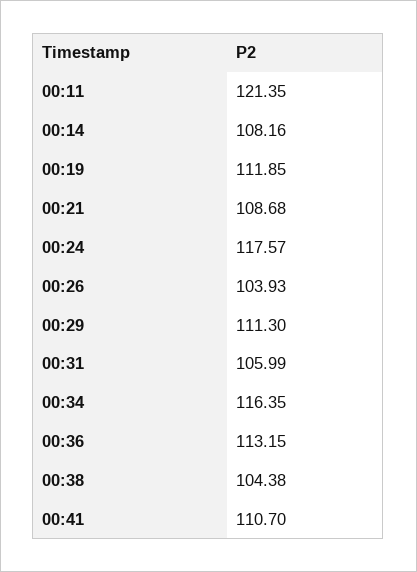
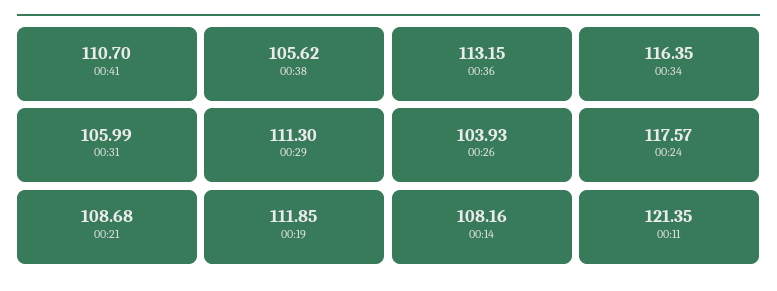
  {
    "00:11": 121.35,
    "00:14": 108.16,
    "00:19": 111.85,
    "00:21": 108.68,
    "00:24": 117.57,
    "00:26": 103.93,
    "00:29": 111.3,
    "00:31": 105.99,
    "00:34": 116.35,
    "00:36": 113.15,
-   "00:38": 104.38,
+   "00:38": 105.62,
    "00:41": 110.7
  }

